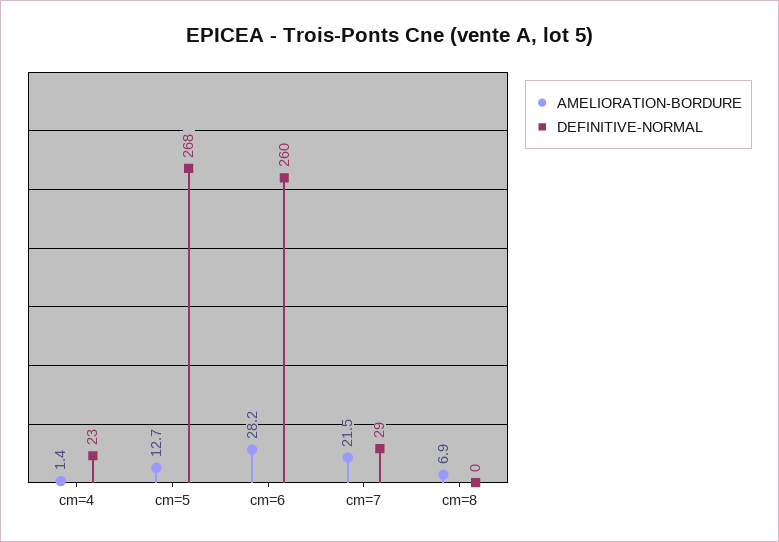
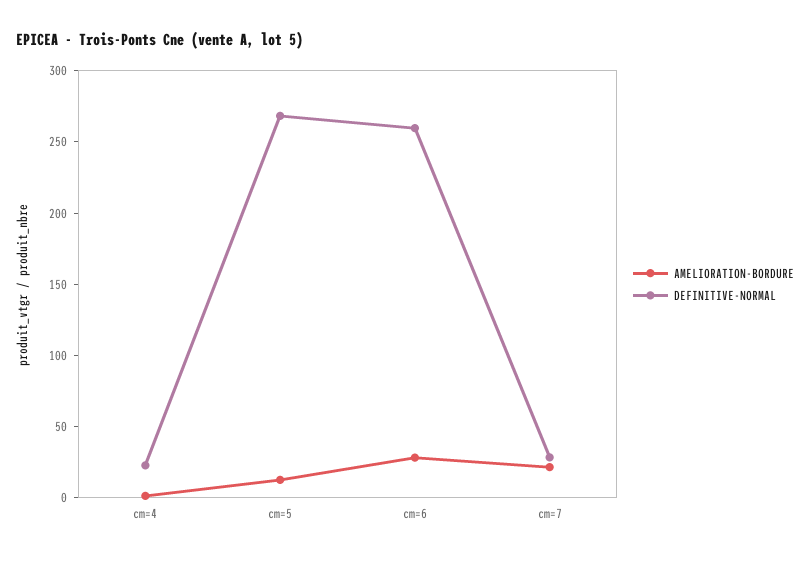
  {
    "AMELIORATION-BORDURE": {
      "cm=4": 1.4,
      "cm=5": 12.7,
      "cm=6": 28.2,
-     "cm=7": 21.5,
+     "cm=7": 21.5
-     "cm=8": 6.9
    },
    "DEFINITIVE-NORMAL": {
      "cm=4": 23,
      "cm=5": 268,
      "cm=6": 260,
-     "cm=7": 29,
+     "cm=7": 29
-     "cm=8": 0
    }
  }

